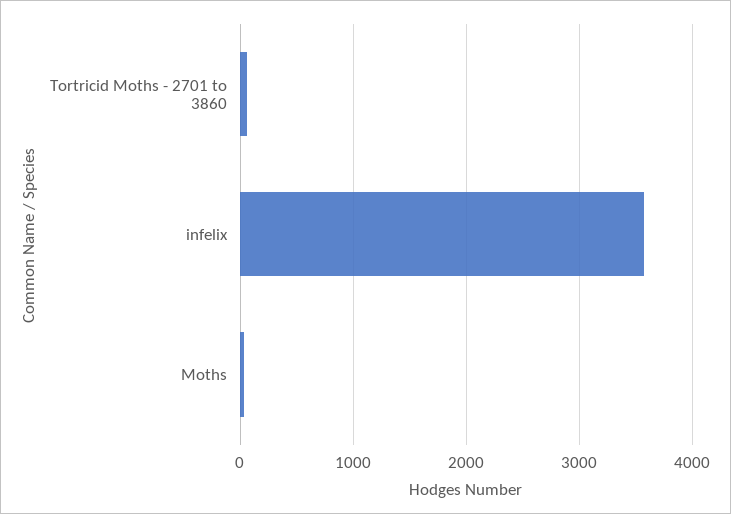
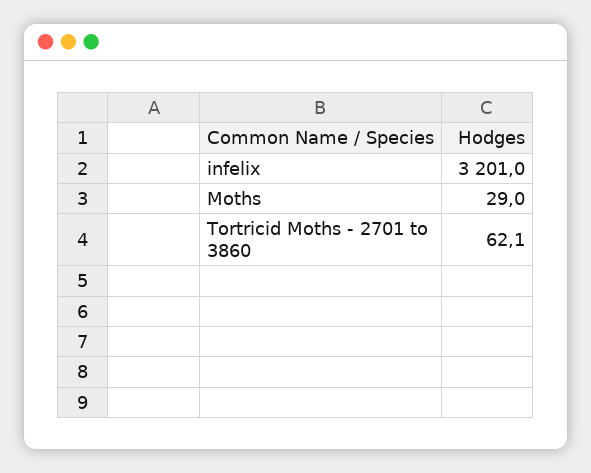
  {
    "Tortricid Moths - 2701 to 3860": 62.1,
-   "infelix": 3600,
+   "infelix": 3201,
    "Moths": 29
  }

